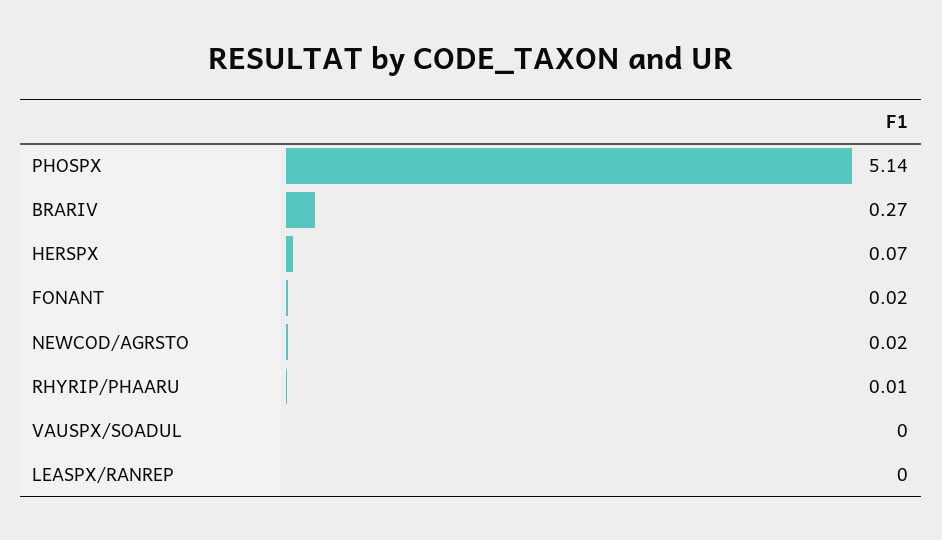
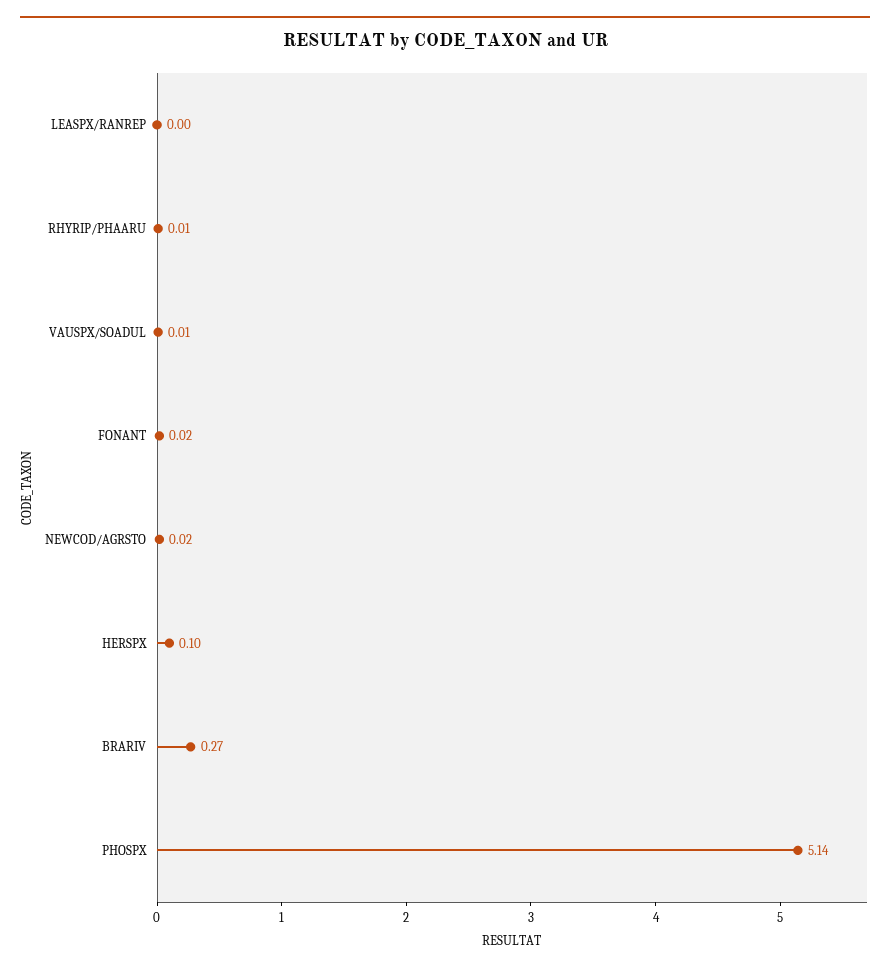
  {
    "PHOSPX": 5.14,
    "BRARIV": 0.27,
-   "HERSPX": 0.07,
+   "HERSPX": 0.1,
    "FONANT": 0.02,
    "NEWCOD/AGRSTO": 0.02,
    "RHYRIP/PHAARU": 0.01,
-   "VAUSPX/SOADUL": 0,
+   "VAUSPX/SOADUL": 0.01,
    "LEASPX/RANREP": 0
  }

